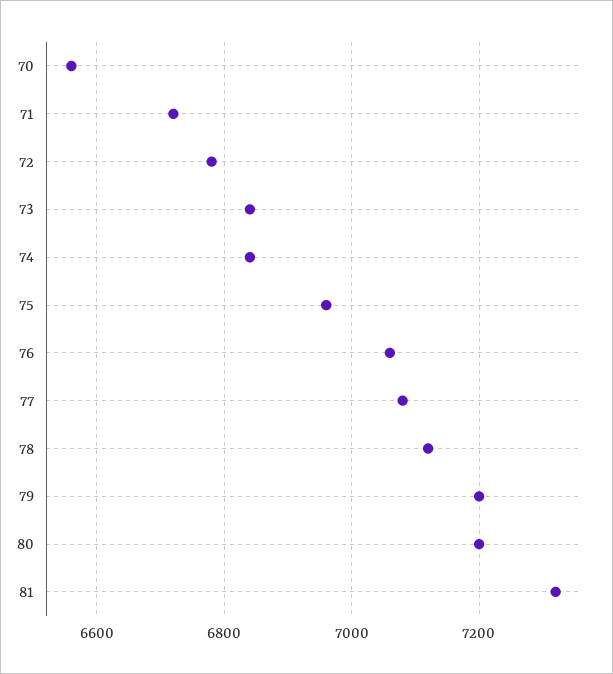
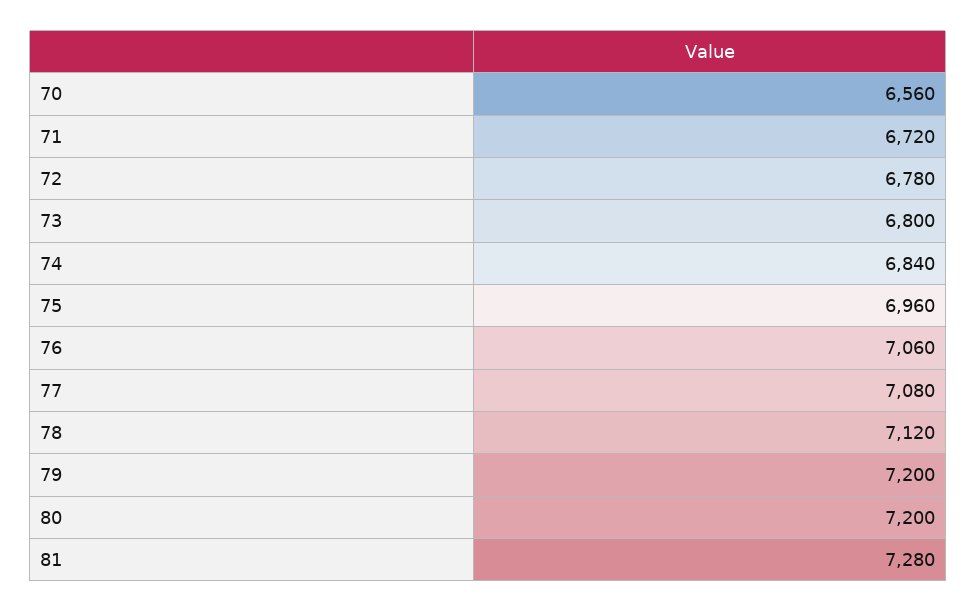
  {
    "70": 6560,
    "71": 6720,
    "72": 6780,
-   "73": 6840,
+   "73": 6800,
    "74": 6840,
    "75": 6960,
    "76": 7060,
    "77": 7080,
    "78": 7120,
    "79": 7200,
    "80": 7200,
-   "81": 7320
+   "81": 7280
  }

